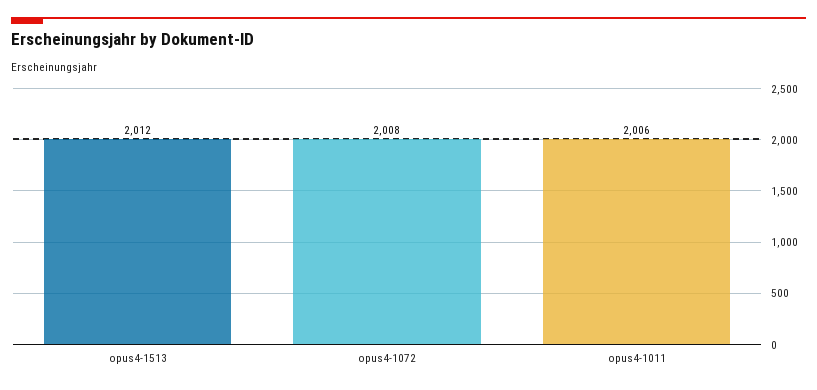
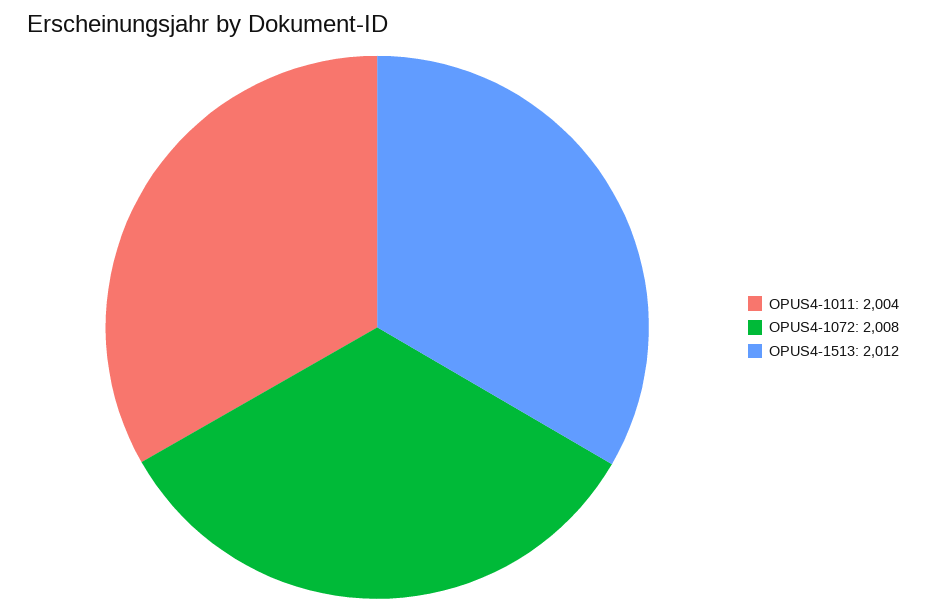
  {
    "opus4-1513": 2012,
    "opus4-1072": 2008,
-   "opus4-1011": 2006
+   "opus4-1011": 2004
  }

